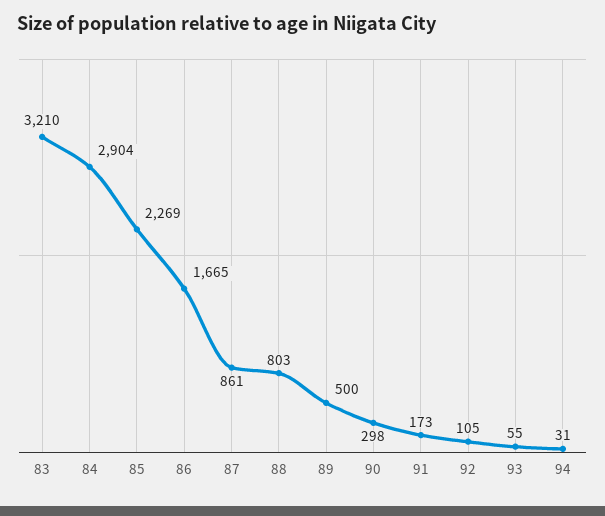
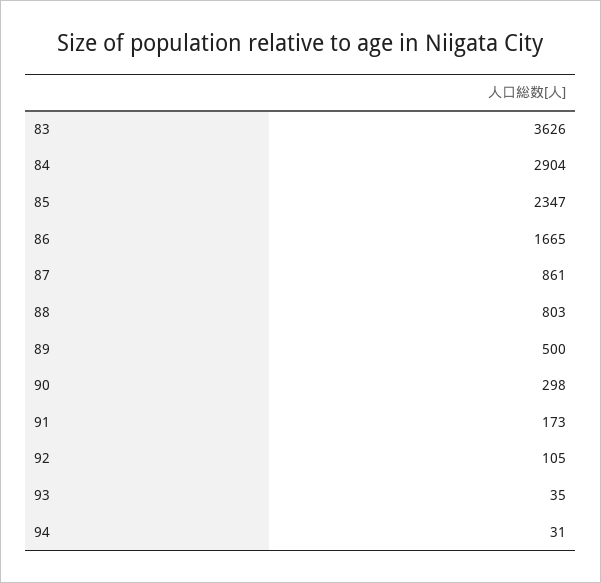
  {
-   "83": 3210,
+   "83": 3626,
    "84": 2904,
-   "85": 2269,
+   "85": 2347,
    "86": 1665,
    "87": 861,
    "88": 803,
    "89": 500,
    "90": 298,
    "91": 173,
    "92": 105,
-   "93": 55,
+   "93": 35,
    "94": 31
  }

